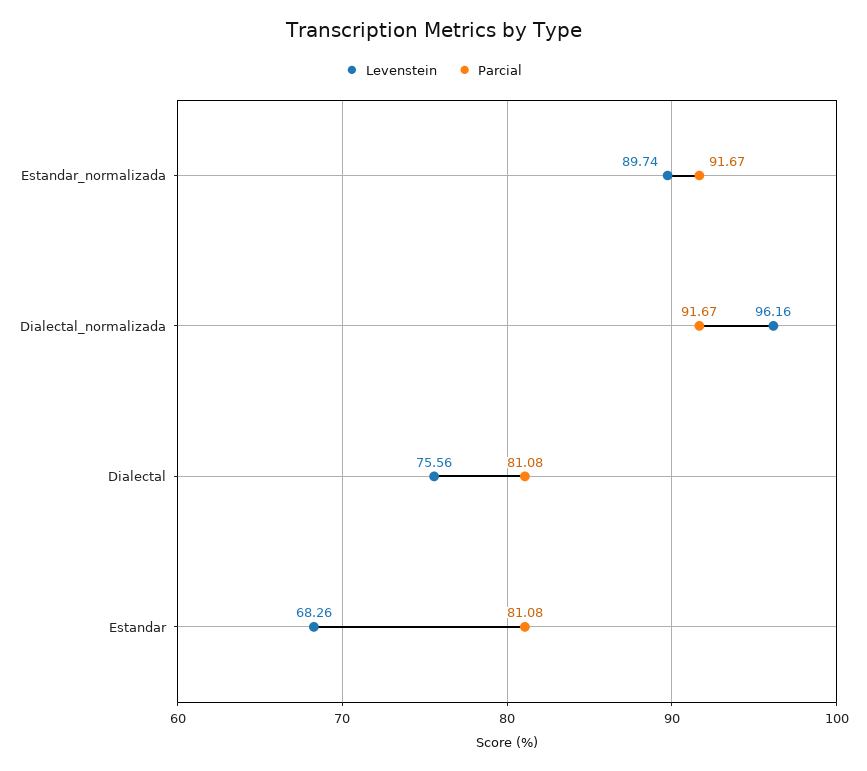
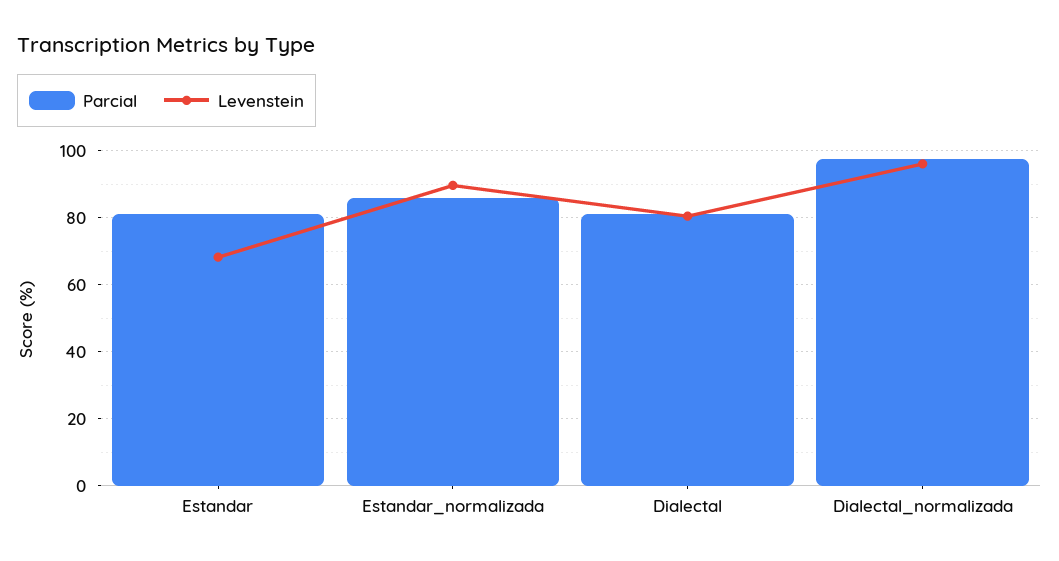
  {
    "Levenstein": {
      "Estandar_normalizada": 89.74,
      "Dialectal_normalizada": 96.16,
-     "Dialectal": 75.56,
+     "Dialectal": 80,
      "Estandar": 68.26
    },
    "Parcial": {
-     "Estandar_normalizada": 91.67,
+     "Estandar_normalizada": 86,
-     "Dialectal_normalizada": 91.67,
+     "Dialectal_normalizada": 98,
      "Dialectal": 81.08,
      "Estandar": 81.08
    }
  }

